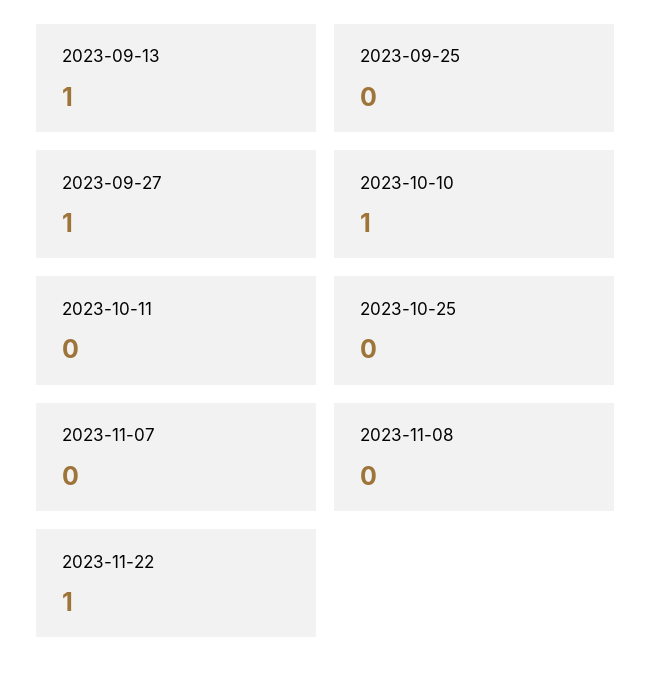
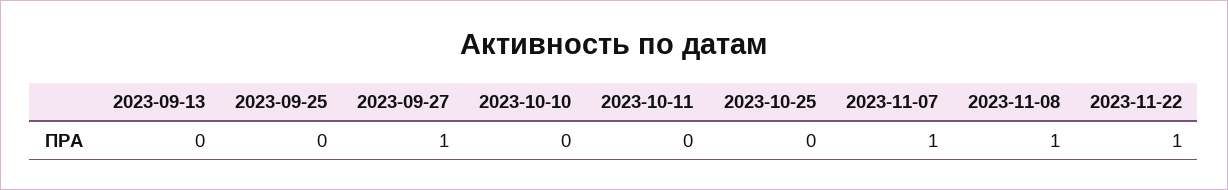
  {
-   "2023-09-13": 1,
+   "2023-09-13": 0,
    "2023-09-25": 0,
    "2023-09-27": 1,
-   "2023-10-10": 1,
+   "2023-10-10": 0,
    "2023-10-11": 0,
    "2023-10-25": 0,
-   "2023-11-07": 0,
+   "2023-11-07": 1,
-   "2023-11-08": 0,
+   "2023-11-08": 1,
    "2023-11-22": 1
  }

